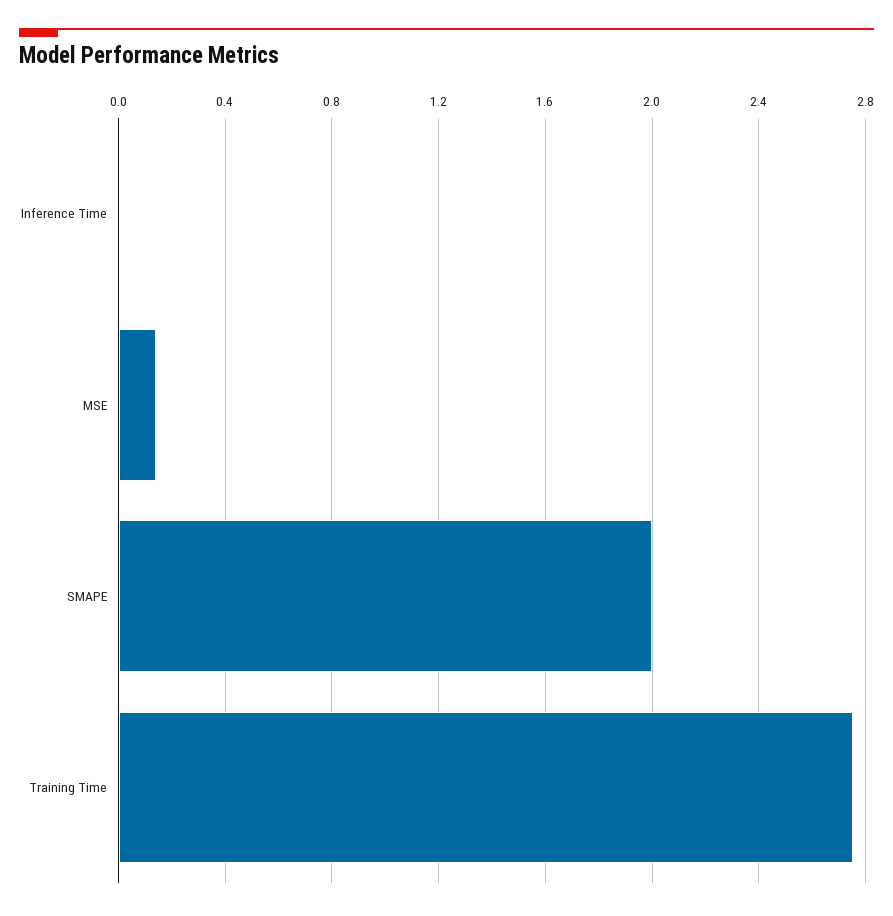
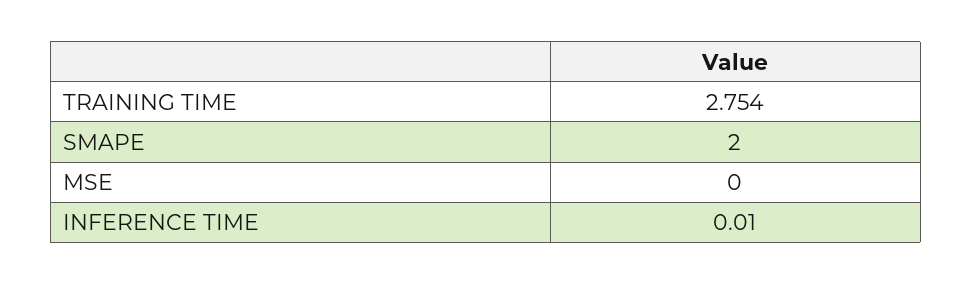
  {
    "Inference Time": 0.01,
-   "MSE": 0.15,
+   "MSE": 0,
    "SMAPE": 2,
    "Training Time": 2.754
  }

